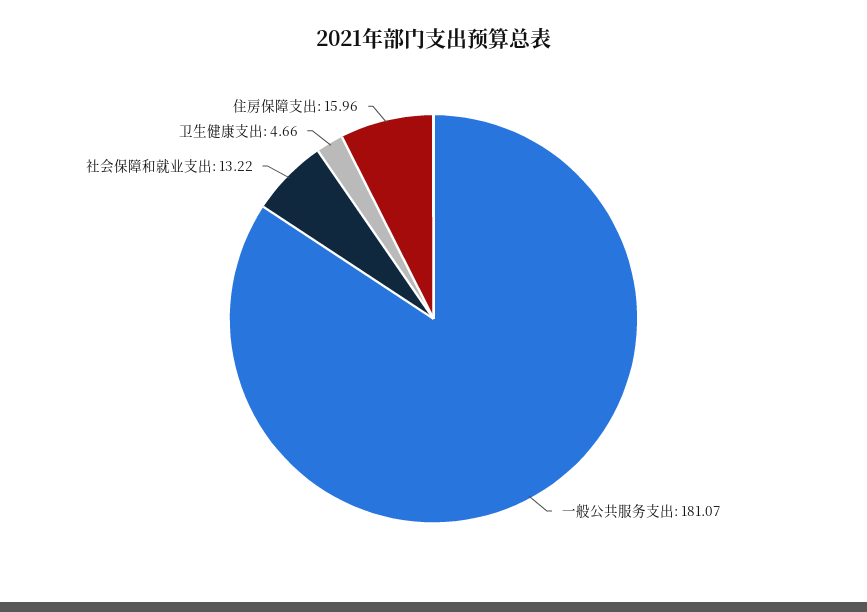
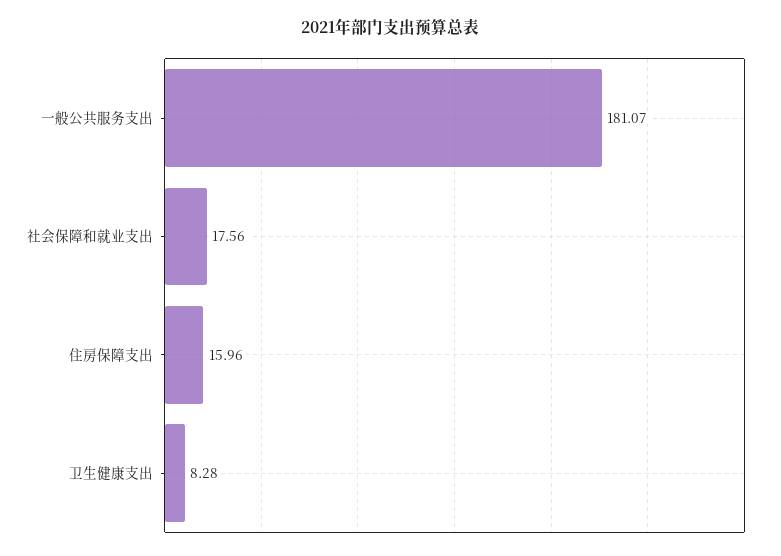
  {
    "一般公共服务支出": 181.07,
-   "社会保障和就业支出": 13.22,
+   "社会保障和就业支出": 17.56,
-   "卫生健康支出": 4.66,
+   "卫生健康支出": 8.28,
    "住房保障支出": 15.96
  }

